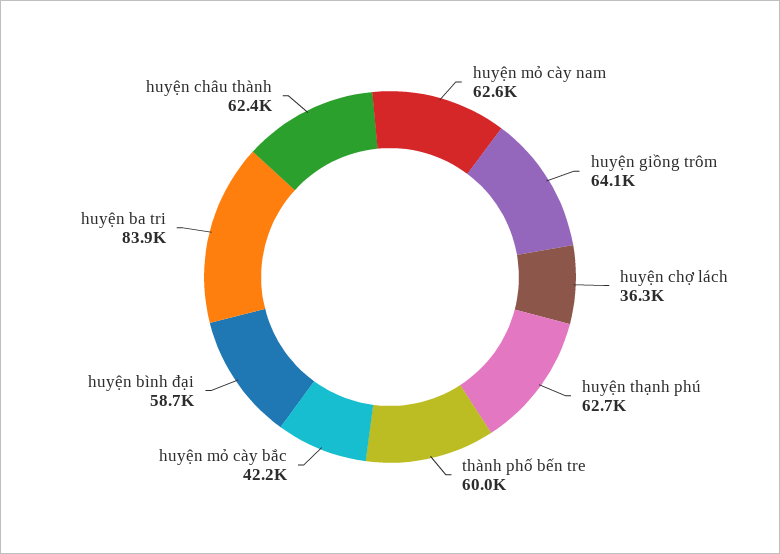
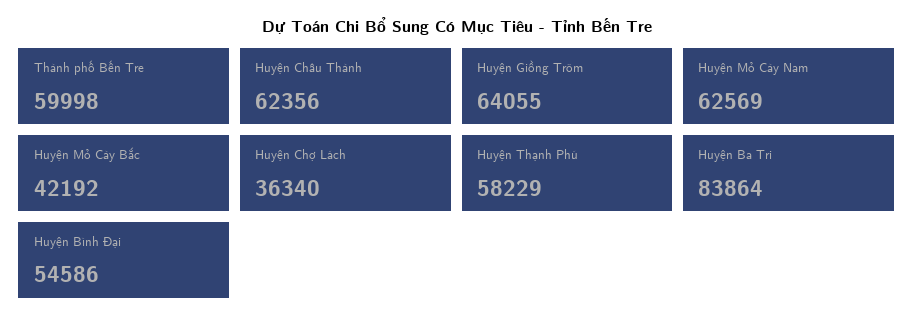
  {
    "huyện mỏ cày nam": 62569,
    "huyện giồng trôm": 64055,
    "huyện chợ lách": 36340,
-   "huyện thạnh phú": 62700,
+   "huyện thạnh phú": 58229,
    "thành phố bến tre": 59998,
    "huyện mỏ cày bắc": 42192,
-   "huyện bình đại": 58700,
+   "huyện bình đại": 54586,
    "huyện ba tri": 83864,
    "huyện châu thành": 62356
  }

